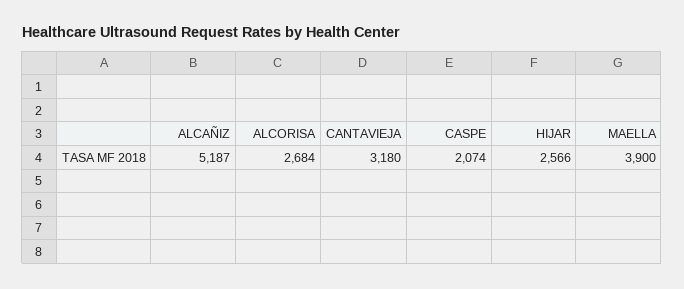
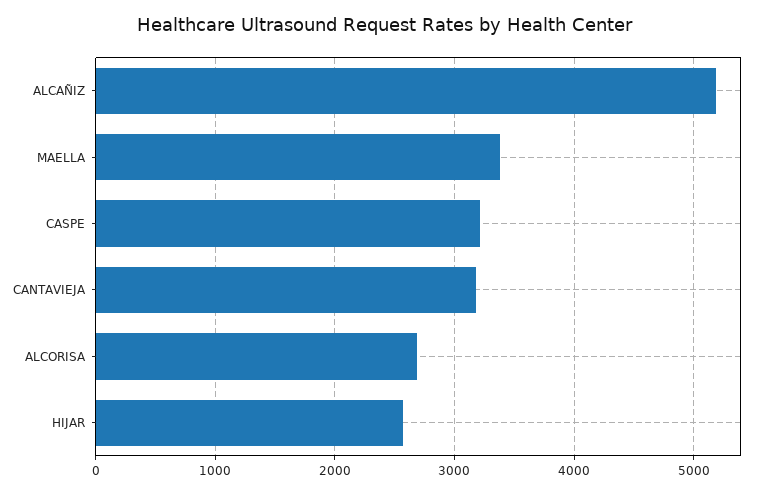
  {
    "ALCAÑIZ": 5187,
    "ALCORISA": 2684,
    "CANTAVIEJA": 3180,
-   "CASPE": 2074,
+   "CASPE": 3200,
    "HIJAR": 2566,
-   "MAELLA": 3900
+   "MAELLA": 3400
  }

